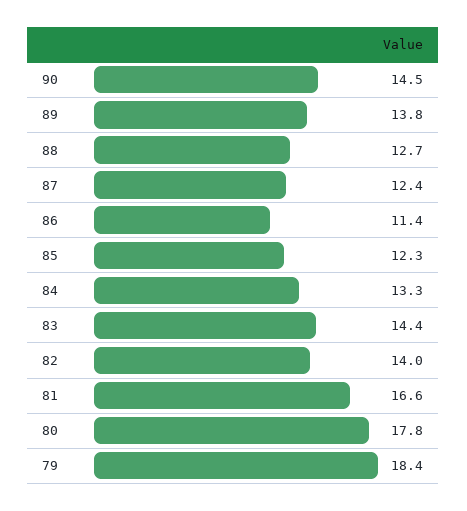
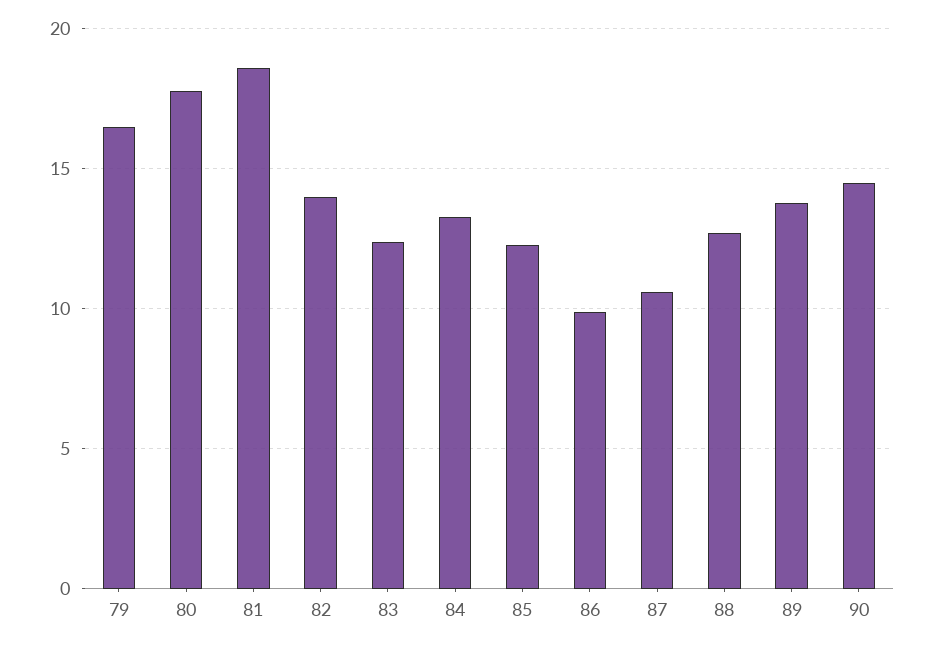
  {
    "90": 14.5,
    "89": 13.8,
    "88": 12.7,
-   "87": 12.4,
+   "87": 10.5,
-   "86": 11.4,
+   "86": 10,
    "85": 12.3,
    "84": 13.3,
-   "83": 14.4,
+   "83": 12.5,
    "82": 14,
-   "81": 16.6,
+   "81": 18.5,
    "80": 17.8,
-   "79": 18.4
+   "79": 16.5
  }

